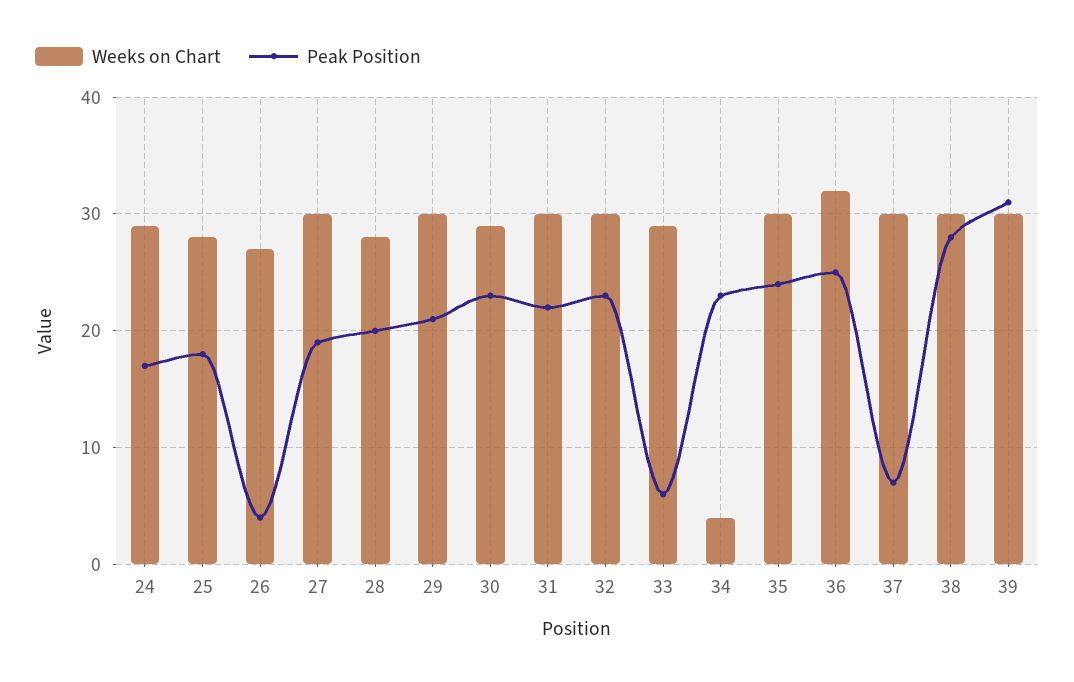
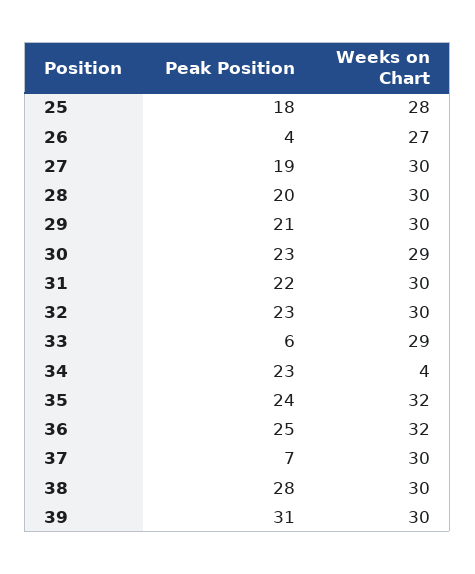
  {
    "Weeks on Chart": {
-     "24": 29,
      "25": 28,
      "26": 27,
      "27": 30,
-     "28": 28,
+     "28": 30,
      "29": 30,
      "30": 29,
      "31": 30,
      "32": 30,
      "33": 29,
      "34": 4,
-     "35": 30,
+     "35": 32,
      "36": 32,
      "37": 30,
      "38": 30,
      "39": 30
    },
    "Peak Position": {
-     "24": 17,
      "25": 18,
      "26": 4,
      "27": 19,
      "28": 20,
      "29": 21,
      "30": 23,
      "31": 22,
      "32": 23,
      "33": 6,
      "34": 23,
      "35": 24,
      "36": 25,
      "37": 7,
      "38": 28,
      "39": 31
    }
  }

